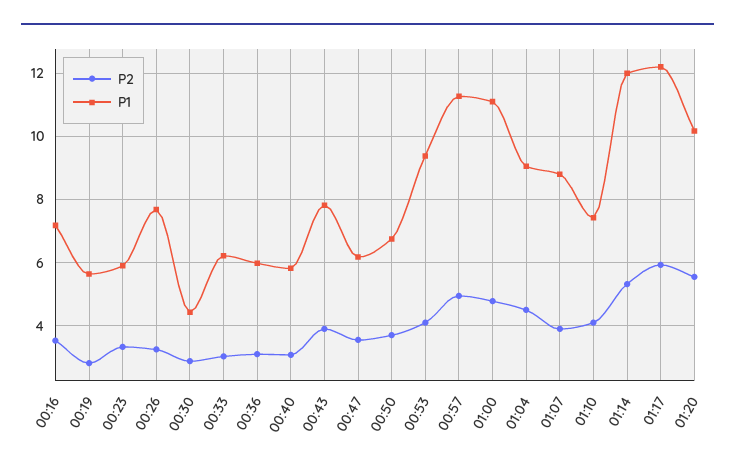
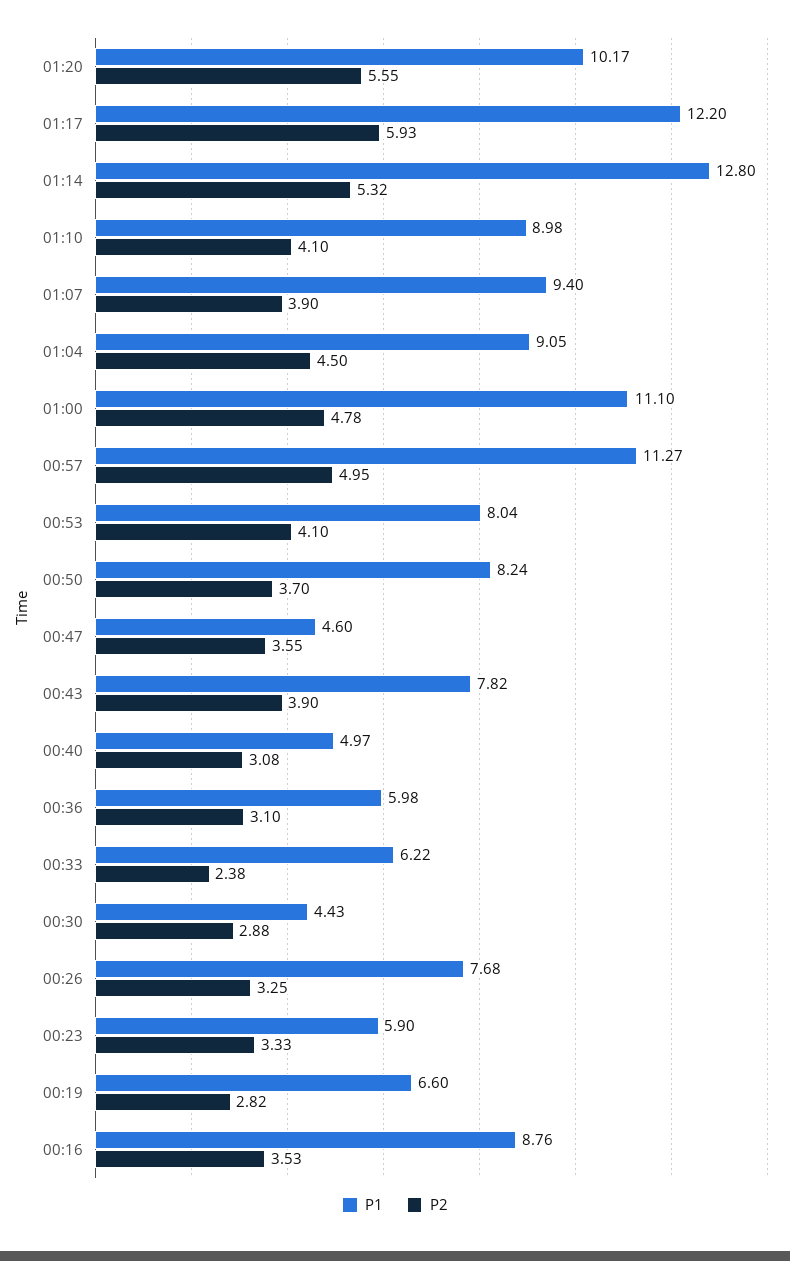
  {
    "P2": {
      "00:16": 3.53,
      "00:19": 2.82,
      "00:23": 3.33,
      "00:26": 3.25,
      "00:30": 2.88,
-     "00:33": 3,
+     "00:33": 2.38,
      "00:36": 3.1,
      "00:40": 3.08,
      "00:43": 3.9,
      "00:47": 3.55,
      "00:50": 3.7,
      "00:53": 4.1,
      "00:57": 4.95,
      "01:00": 4.78,
      "01:04": 4.5,
      "01:07": 3.9,
      "01:10": 4.1,
      "01:14": 5.32,
      "01:17": 5.93,
      "01:20": 5.55
    },
    "P1": {
-     "00:16": 7.2,
+     "00:16": 8.76,
-     "00:19": 5.6,
+     "00:19": 6.6,
      "00:23": 5.9,
      "00:26": 7.68,
      "00:30": 4.43,
      "00:33": 6.22,
      "00:36": 5.98,
-     "00:40": 5.8,
+     "00:40": 4.97,
      "00:43": 7.82,
-     "00:47": 6.2,
+     "00:47": 4.6,
-     "00:50": 6.8,
+     "00:50": 8.24,
-     "00:53": 9.4,
+     "00:53": 8.04,
      "00:57": 11.27,
      "01:00": 11.1,
      "01:04": 9.05,
-     "01:07": 8.8,
+     "01:07": 9.4,
-     "01:10": 7.4,
+     "01:10": 8.98,
-     "01:14": 12,
+     "01:14": 12.8,
      "01:17": 12.2,
      "01:20": 10.17
    }
  }

